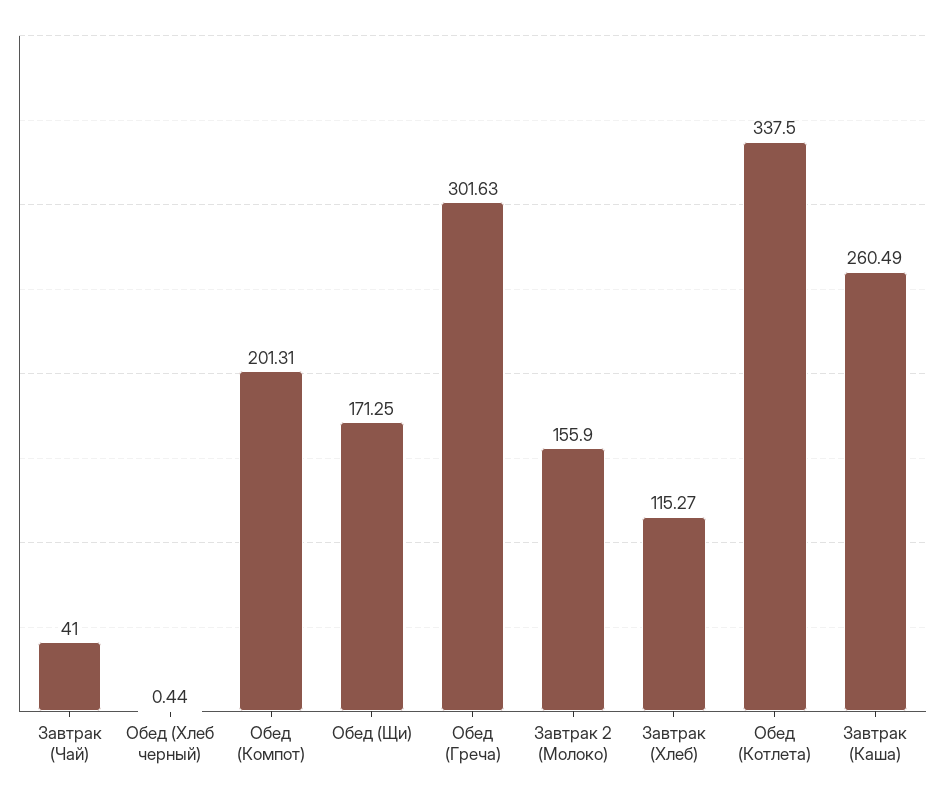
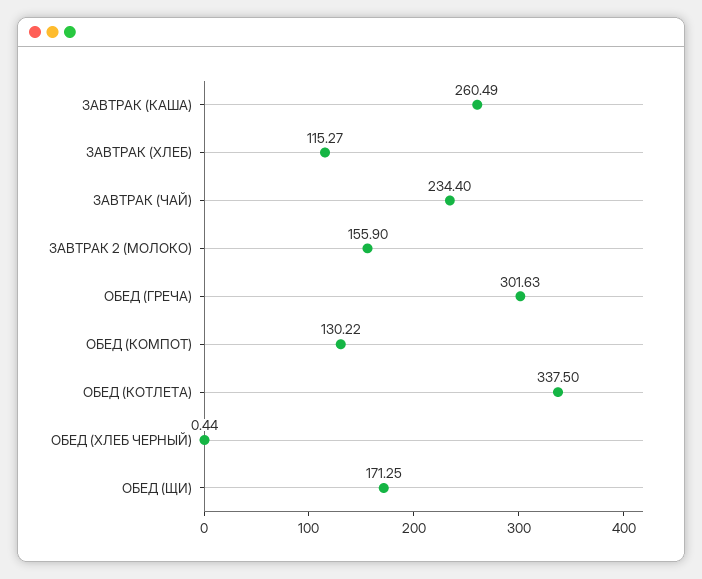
  {
-   "Завтрак (Чай)": 41,
+   "Завтрак (Чай)": 234.4,
    "Обед (Хлеб черный)": 0.44,
-   "Обед (Компот)": 201.31,
+   "Обед (Компот)": 130.22,
    "Обед (Щи)": 171.25,
    "Обед (Греча)": 301.63,
    "Завтрак 2 (Молоко)": 155.9,
    "Завтрак (Хлеб)": 115.27,
    "Обед (Котлета)": 337.5,
    "Завтрак (Каша)": 260.49
  }

